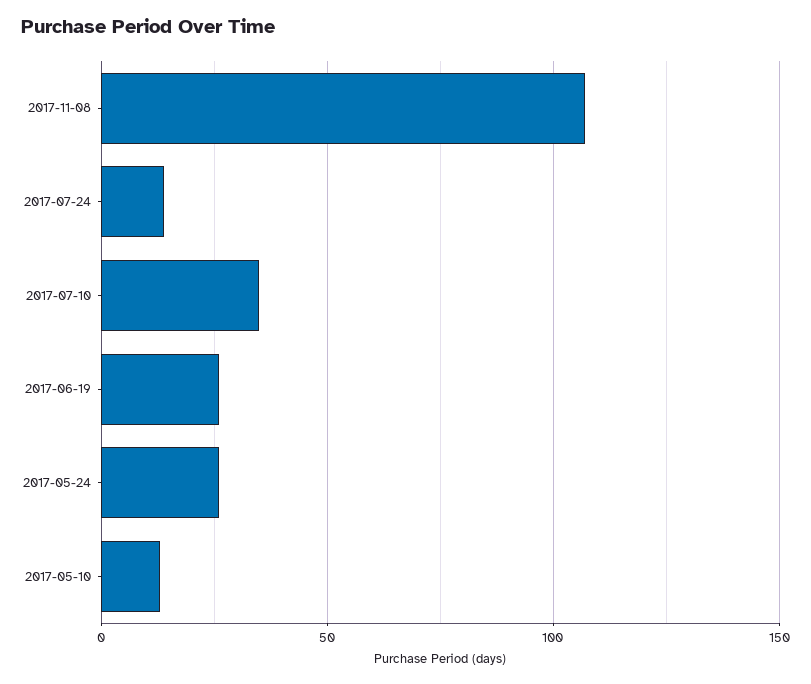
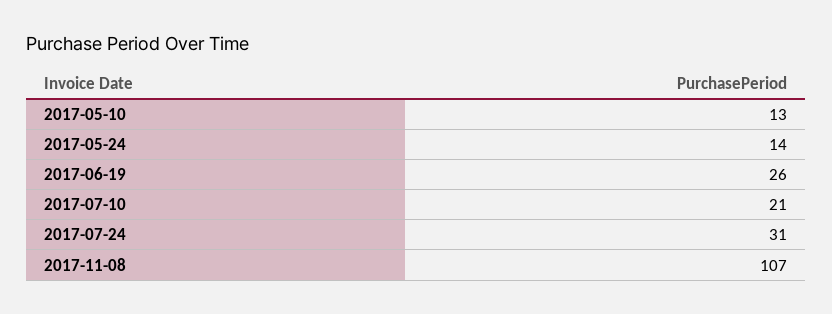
  {
    "2017-11-08": 107,
-   "2017-07-24": 15,
+   "2017-07-24": 31,
-   "2017-07-10": 35,
+   "2017-07-10": 21,
    "2017-06-19": 26,
-   "2017-05-24": 25,
+   "2017-05-24": 14,
    "2017-05-10": 13
  }

